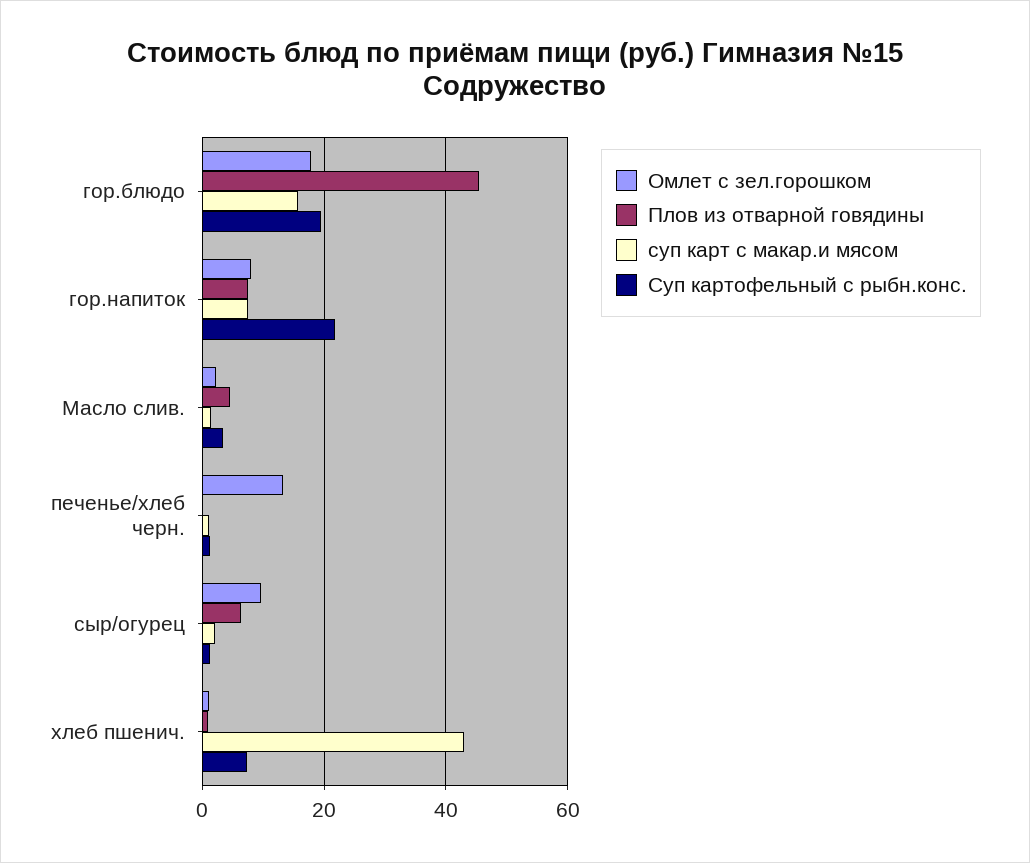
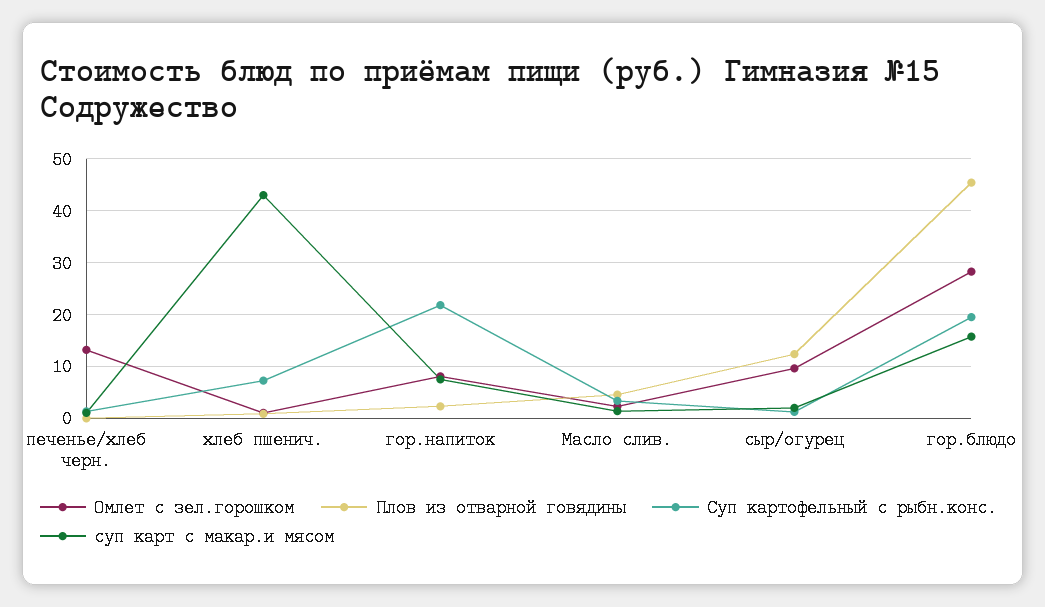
  {
    "Омлет с зел.горошком": {
-     "гор.блюдо": 18,
+     "гор.блюдо": 28,
      "гор.напиток": 8,
      "Масло слив.": 2,
      "печенье/хлеб черн.": 14,
      "сыр/огурец": 10,
      "хлеб пшенич.": 2
    },
    "Плов из отварной говядины": {
      "гор.блюдо": 46,
-     "гор.напиток": 8,
+     "гор.напиток": 2,
      "Масло слив.": 4,
      "печенье/хлеб черн.": 0,
-     "сыр/огурец": 6,
+     "сыр/огурец": 12,
      "хлеб пшенич.": 0
    },
    "суп карт с макар.и мясом": {
      "гор.блюдо": 16,
      "гор.напиток": 8,
      "Масло слив.": 2,
      "печенье/хлеб черн.": 2,
      "сыр/огурец": 2,
      "хлеб пшенич.": 42
    },
    "Суп картофельный с рыбн.конс.": {
      "гор.блюдо": 20,
      "гор.напиток": 22,
      "Масло слив.": 4,
      "печенье/хлеб черн.": 2,
      "сыр/огурец": 2,
      "хлеб пшенич.": 8
    }
  }

